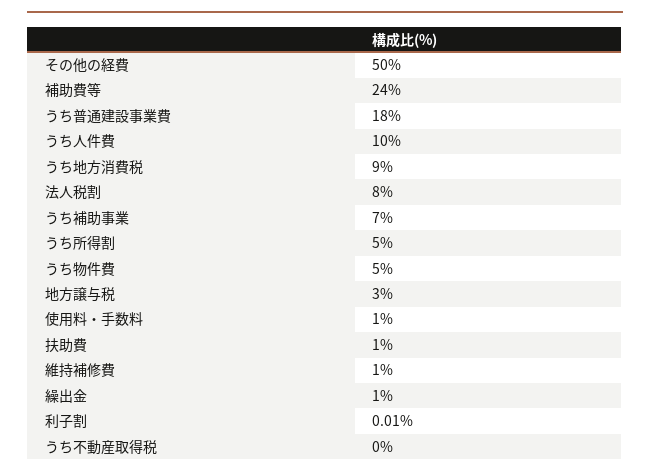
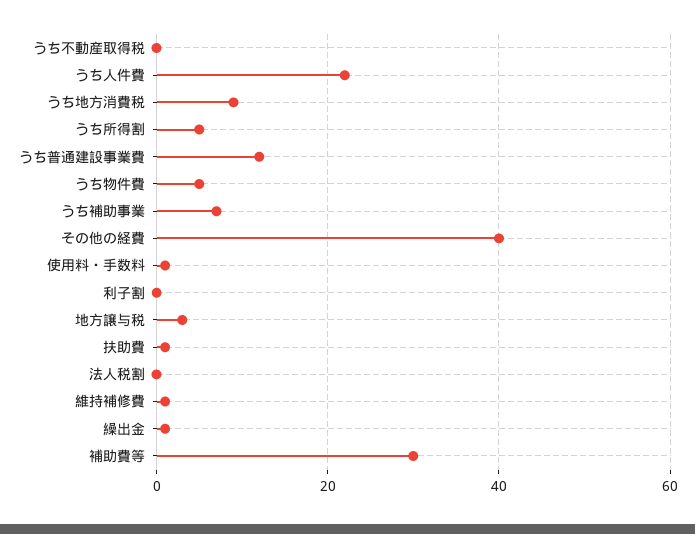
  {
-   "その他の経費": 50,
+   "その他の経費": 40,
-   "補助費等": 24,
+   "補助費等": 30,
-   "うち普通建設事業費": 18,
+   "うち普通建設事業費": 12,
-   "うち人件費": 10,
+   "うち人件費": 22,
    "うち地方消費税": 9,
-   "法人税割": 8,
+   "法人税割": 0,
    "うち補助事業": 7,
    "うち所得割": 5,
    "うち物件費": 5,
    "地方譲与税": 3,
    "使用料・手数料": 1,
    "扶助費": 1,
    "維持補修費": 1,
    "繰出金": 1,
    "利子割": 0.01,
    "うち不動産取得税": 0
  }

